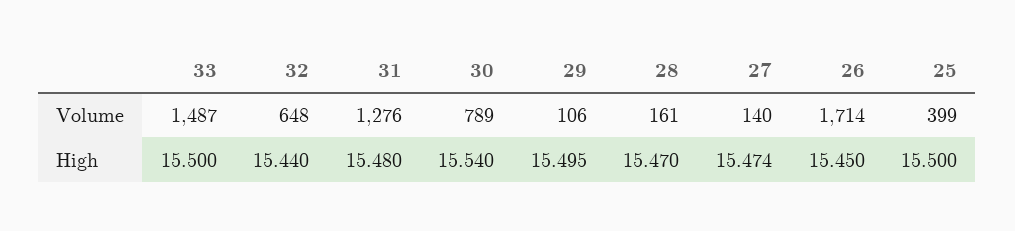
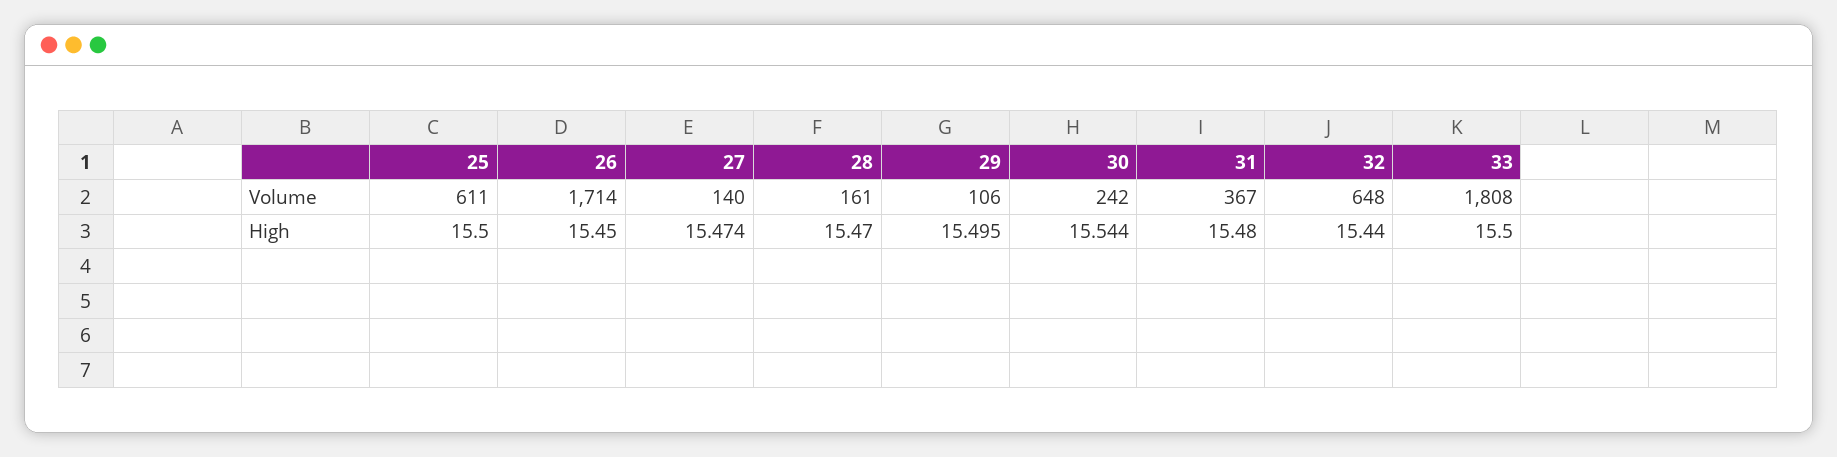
  {
    "33": {
-     "Volume": 1487,
+     "Volume": 1808,
      "High": 15.5
    },
    "32": {
      "Volume": 648,
      "High": 15.44
    },
    "31": {
-     "Volume": 1276,
+     "Volume": 367,
      "High": 15.48
    },
    "30": {
-     "Volume": 789,
+     "Volume": 242,
-     "High": 15.54
+     "High": 15.544
    },
    "29": {
      "Volume": 106,
      "High": 15.495
    },
    "28": {
      "Volume": 161,
      "High": 15.47
    },
    "27": {
      "Volume": 140,
      "High": 15.474
    },
    "26": {
      "Volume": 1714,
      "High": 15.45
    },
    "25": {
-     "Volume": 399,
+     "Volume": 611,
      "High": 15.5
    }
  }

